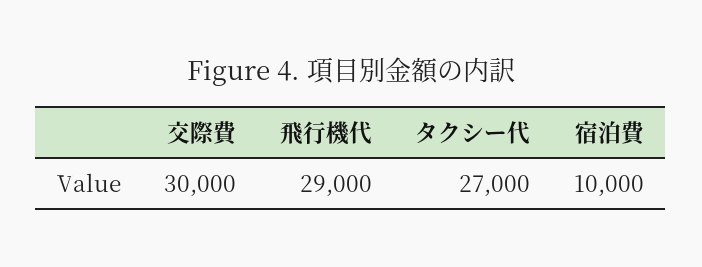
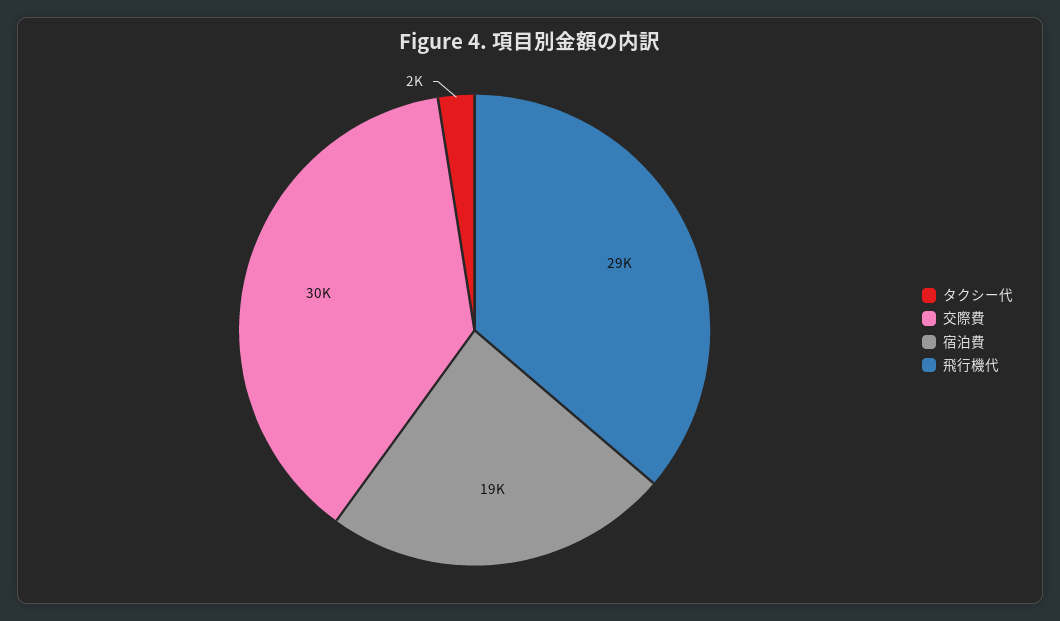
  {
    "交際費": 30000,
    "飛行機代": 29000,
-   "タクシー代": 27000,
+   "タクシー代": 2000,
-   "宿泊費": 10000
+   "宿泊費": 19000
  }

